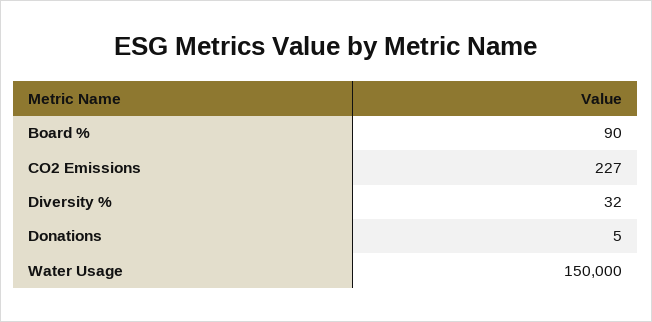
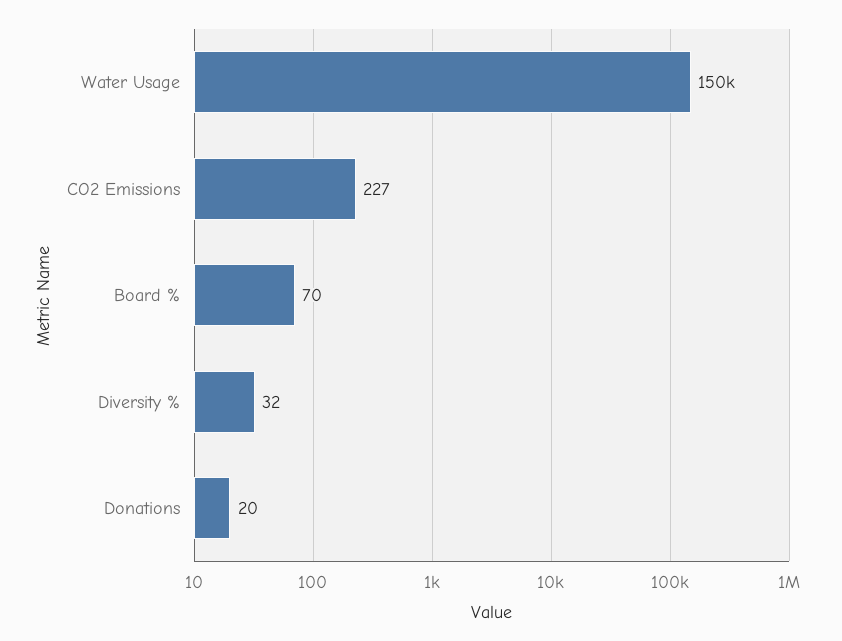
  {
-   "Board %": 90,
+   "Board %": 70,
    "CO2 Emissions": 227,
    "Diversity %": 32,
-   "Donations": 5,
+   "Donations": 20,
    "Water Usage": 150000
  }

